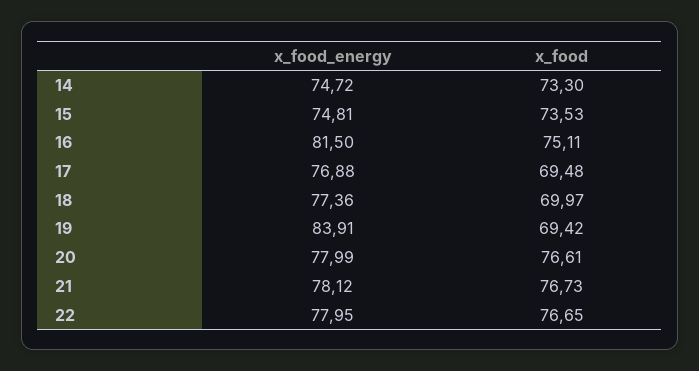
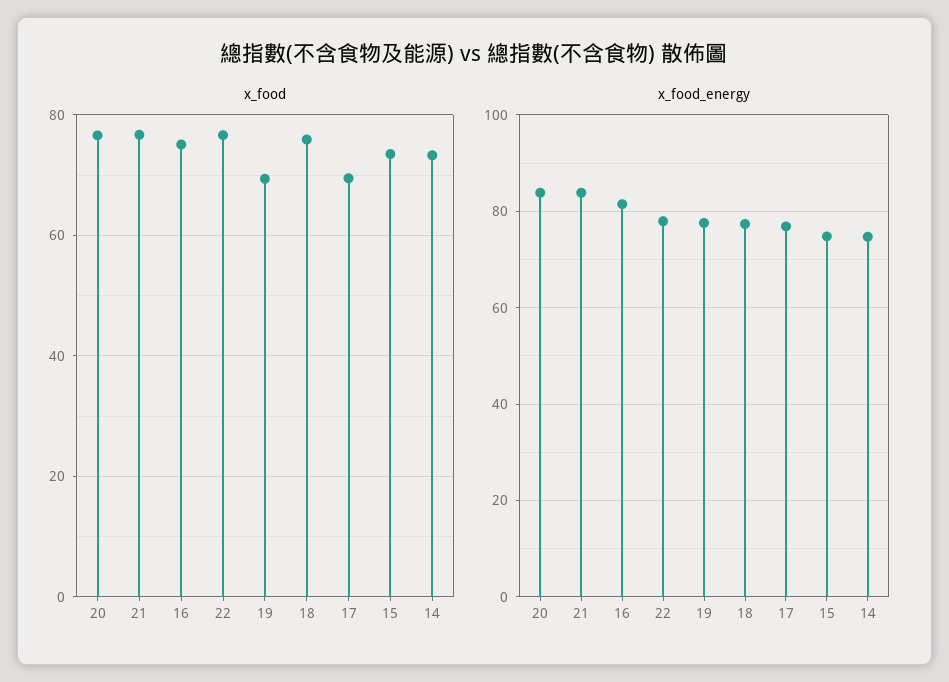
  {
    "x_food_energy": {
      "14": 74.72,
      "15": 74.81,
      "16": 81.5,
      "17": 76.88,
      "18": 77.36,
-     "19": 83.91,
+     "19": 78,
-     "20": 77.99,
+     "20": 84,
-     "21": 78.12,
+     "21": 84,
      "22": 77.95
    },
    "x_food": {
      "14": 73.3,
      "15": 73.53,
      "16": 75.11,
      "17": 69.48,
-     "18": 69.97,
+     "18": 76,
      "19": 69.42,
      "20": 76.61,
      "21": 76.73,
      "22": 76.65
    }
  }

